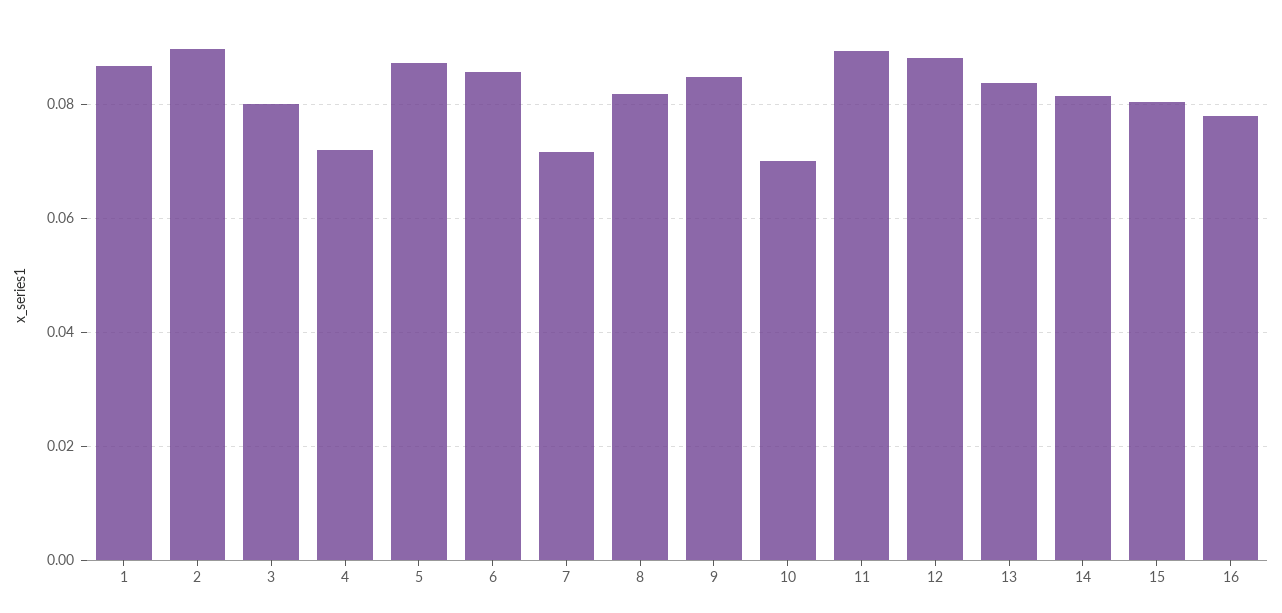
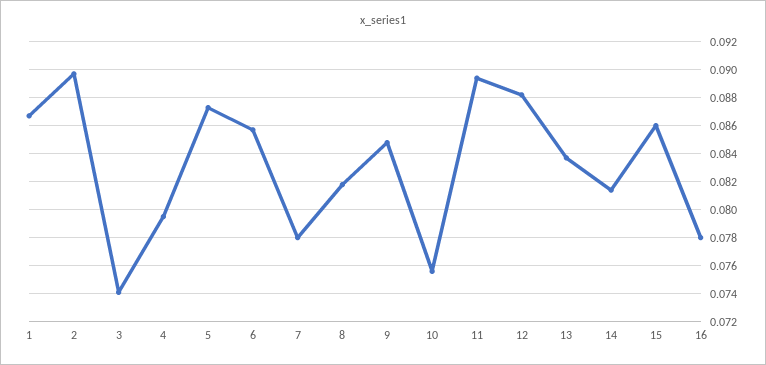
  {
    "1": 0.0865,
    "2": 0.0895,
-   "3": 0.08,
+   "3": 0.074,
-   "4": 0.072,
+   "4": 0.0795,
    "5": 0.0875,
    "6": 0.0855,
-   "7": 0.072,
+   "7": 0.078,
    "8": 0.082,
    "9": 0.085,
-   "10": 0.07,
+   "10": 0.0755,
    "11": 0.0895,
    "12": 0.088,
    "13": 0.0835,
    "14": 0.0815,
-   "15": 0.08,
+   "15": 0.086,
    "16": 0.078
  }

